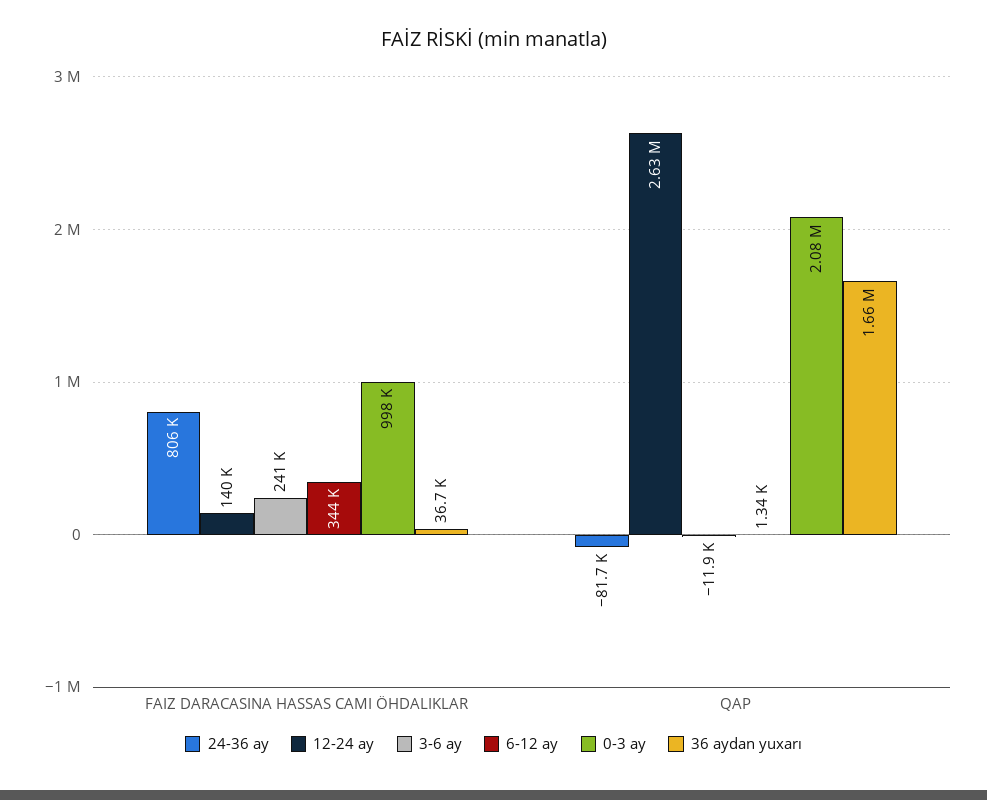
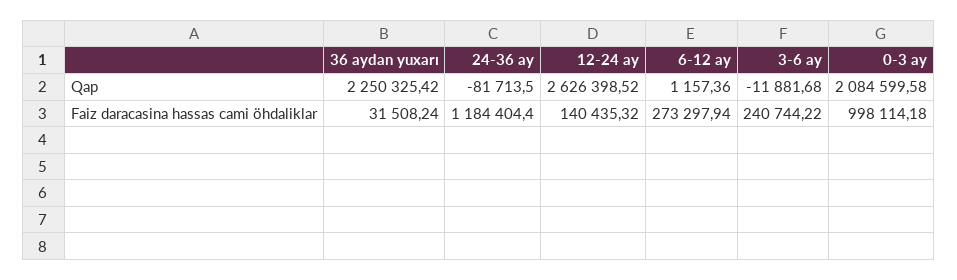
  {
    "24-36 ay": {
-     "FAIZ DARACASINA HASSAS CAMI ÖHDALIKLAR": 806000,
+     "FAIZ DARACASINA HASSAS CAMI ÖHDALIKLAR": 1184404.4,
      "QAP": -81713.5
    },
    "12-24 ay": {
      "FAIZ DARACASINA HASSAS CAMI ÖHDALIKLAR": 140435.32,
      "QAP": 2626398.52
    },
    "3-6 ay": {
      "FAIZ DARACASINA HASSAS CAMI ÖHDALIKLAR": 240744.22,
      "QAP": -11881.68
    },
    "6-12 ay": {
-     "FAIZ DARACASINA HASSAS CAMI ÖHDALIKLAR": 344000,
+     "FAIZ DARACASINA HASSAS CAMI ÖHDALIKLAR": 273297.94,
-     "QAP": 1340
+     "QAP": 1157.36
    },
    "0-3 ay": {
      "FAIZ DARACASINA HASSAS CAMI ÖHDALIKLAR": 998114.18,
      "QAP": 2084599.58
    },
    "36 aydan yuxarı": {
-     "FAIZ DARACASINA HASSAS CAMI ÖHDALIKLAR": 36700,
+     "FAIZ DARACASINA HASSAS CAMI ÖHDALIKLAR": 31508.24,
-     "QAP": 1660000
+     "QAP": 2250325.42
    }
  }

